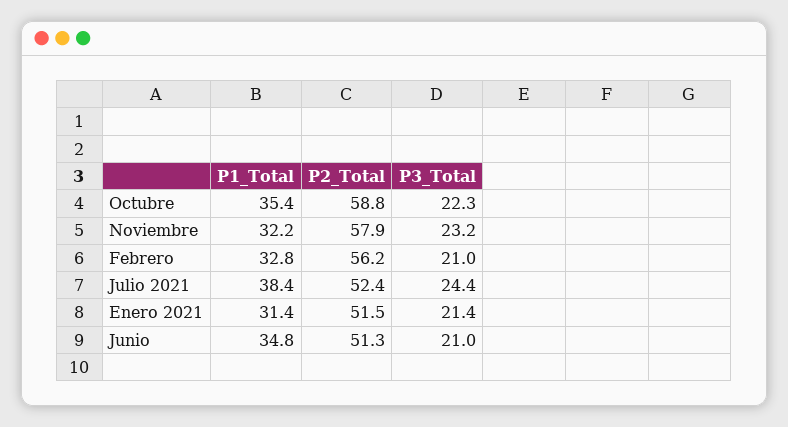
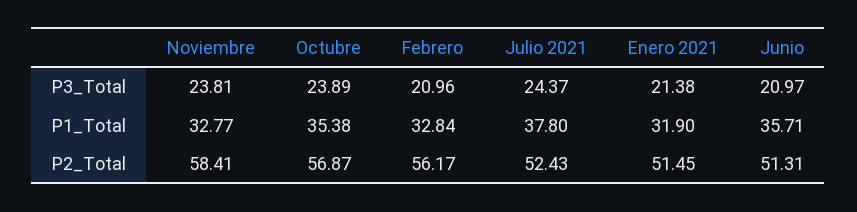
  {
    "P1_Total": {
      "Octubre": 35.38,
-     "Noviembre": 32.2,
+     "Noviembre": 32.77,
      "Febrero": 32.84,
-     "Julio 2021": 38.4,
+     "Julio 2021": 37.8,
-     "Enero 2021": 31.4,
+     "Enero 2021": 31.9,
-     "Junio": 34.8
+     "Junio": 35.71
    },
    "P2_Total": {
-     "Octubre": 58.8,
+     "Octubre": 56.87,
-     "Noviembre": 57.9,
+     "Noviembre": 58.41,
      "Febrero": 56.17,
      "Julio 2021": 52.43,
      "Enero 2021": 51.45,
      "Junio": 51.31
    },
    "P3_Total": {
-     "Octubre": 22.3,
+     "Octubre": 23.89,
-     "Noviembre": 23.2,
+     "Noviembre": 23.81,
      "Febrero": 20.96,
      "Julio 2021": 24.37,
      "Enero 2021": 21.38,
      "Junio": 20.97
    }
  }

